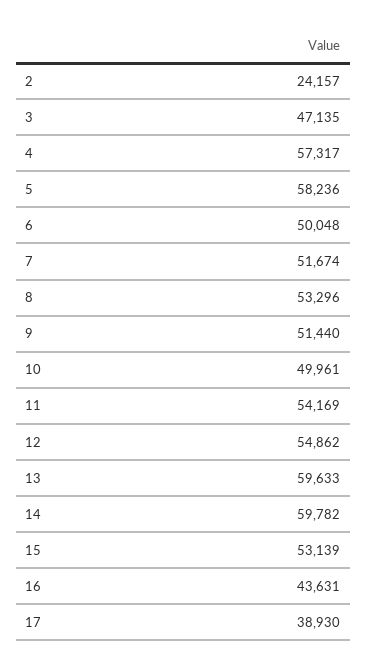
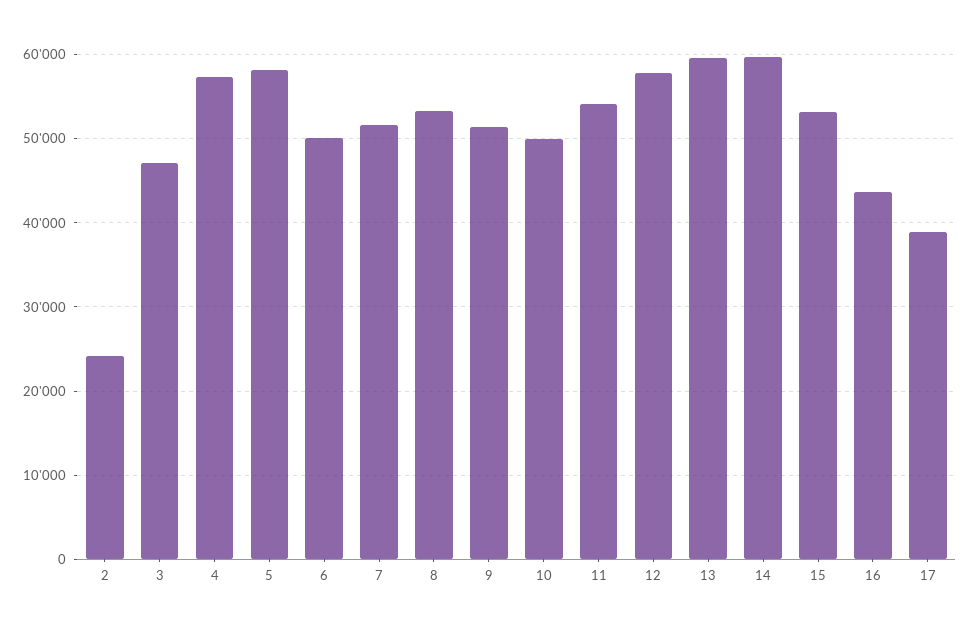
  {
    "2": 24157,
    "3": 47135,
    "4": 57317,
    "5": 58236,
    "6": 50048,
    "7": 51674,
    "8": 53296,
    "9": 51440,
    "10": 49961,
    "11": 54169,
-   "12": 54862,
+   "12": 58000,
    "13": 59633,
    "14": 59782,
    "15": 53139,
    "16": 43631,
    "17": 38930
  }

